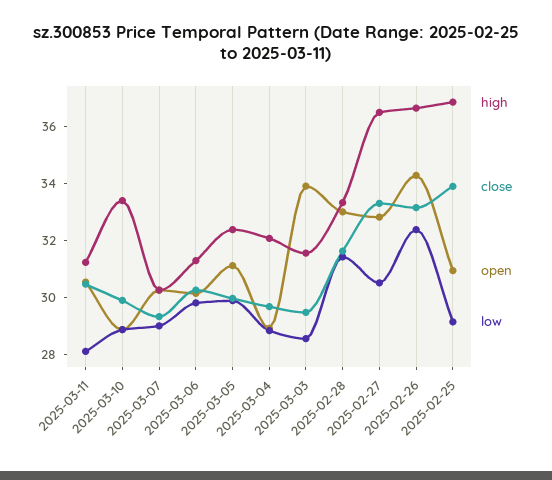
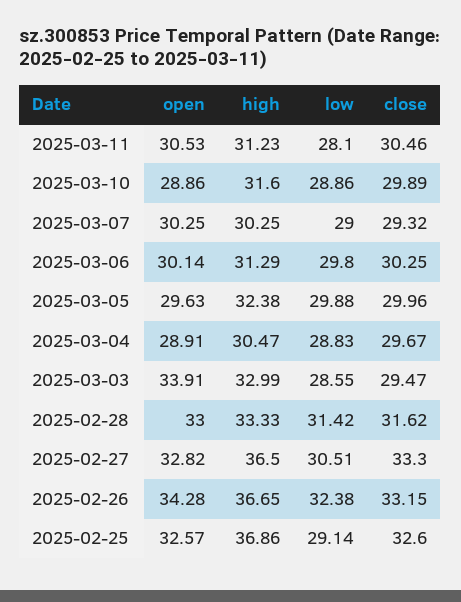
  {
    "high": {
      "2025-03-11": 31.23,
-     "2025-03-10": 33.5,
+     "2025-03-10": 31.6,
      "2025-03-07": 30.25,
      "2025-03-06": 31.29,
      "2025-03-05": 32.38,
-     "2025-03-04": 32,
+     "2025-03-04": 30.47,
-     "2025-03-03": 31.5,
+     "2025-03-03": 32.99,
      "2025-02-28": 33.33,
      "2025-02-27": 36.5,
      "2025-02-26": 36.65,
      "2025-02-25": 36.86
    },
    "close": {
      "2025-03-11": 30.46,
      "2025-03-10": 29.89,
      "2025-03-07": 29.32,
      "2025-03-06": 30.25,
      "2025-03-05": 29.96,
      "2025-03-04": 29.67,
      "2025-03-03": 29.47,
      "2025-02-28": 31.62,
      "2025-02-27": 33.3,
      "2025-02-26": 33.15,
-     "2025-02-25": 34
+     "2025-02-25": 32.6
    },
    "open": {
      "2025-03-11": 30.53,
      "2025-03-10": 28.86,
      "2025-03-07": 30.25,
      "2025-03-06": 30.14,
-     "2025-03-05": 31,
+     "2025-03-05": 29.63,
      "2025-03-04": 28.91,
      "2025-03-03": 33.91,
      "2025-02-28": 33,
      "2025-02-27": 32.82,
      "2025-02-26": 34.28,
-     "2025-02-25": 31
+     "2025-02-25": 32.57
    },
    "low": {
      "2025-03-11": 28.1,
      "2025-03-10": 28.86,
      "2025-03-07": 29,
      "2025-03-06": 29.8,
      "2025-03-05": 29.88,
      "2025-03-04": 28.83,
      "2025-03-03": 28.55,
      "2025-02-28": 31.42,
      "2025-02-27": 30.51,
      "2025-02-26": 32.38,
      "2025-02-25": 29.14
    }
  }

